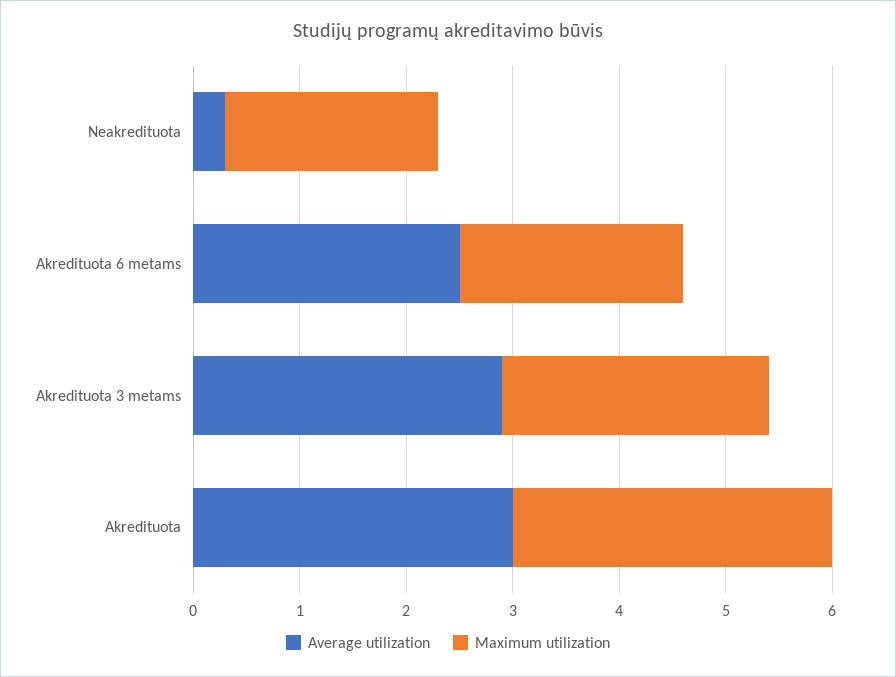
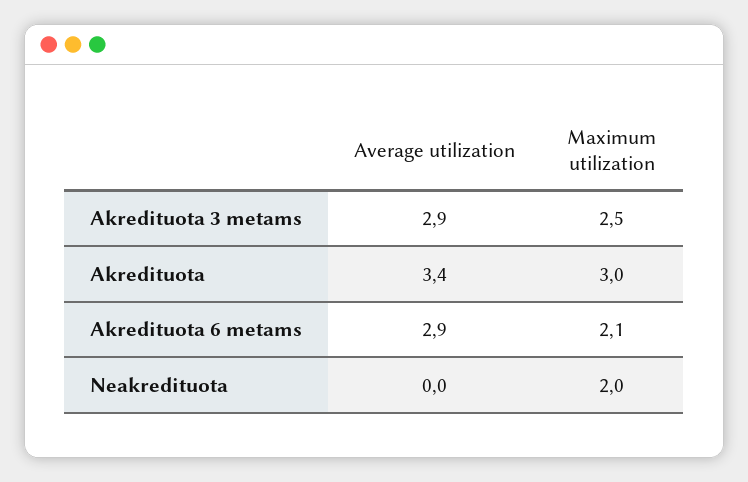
  {
    "Average utilization": {
-     "Neakredituota": 0.3,
+     "Neakredituota": 0,
-     "Akredituota 6 metams": 2.5,
+     "Akredituota 6 metams": 2.9,
      "Akredituota 3 metams": 2.9,
-     "Akredituota": 3
+     "Akredituota": 3.4
    },
    "Maximum utilization": {
      "Neakredituota": 2,
      "Akredituota 6 metams": 2.1,
      "Akredituota 3 metams": 2.5,
      "Akredituota": 3
    }
  }

